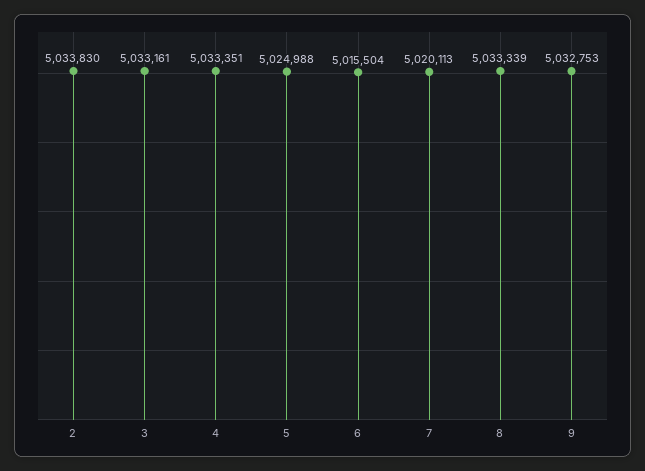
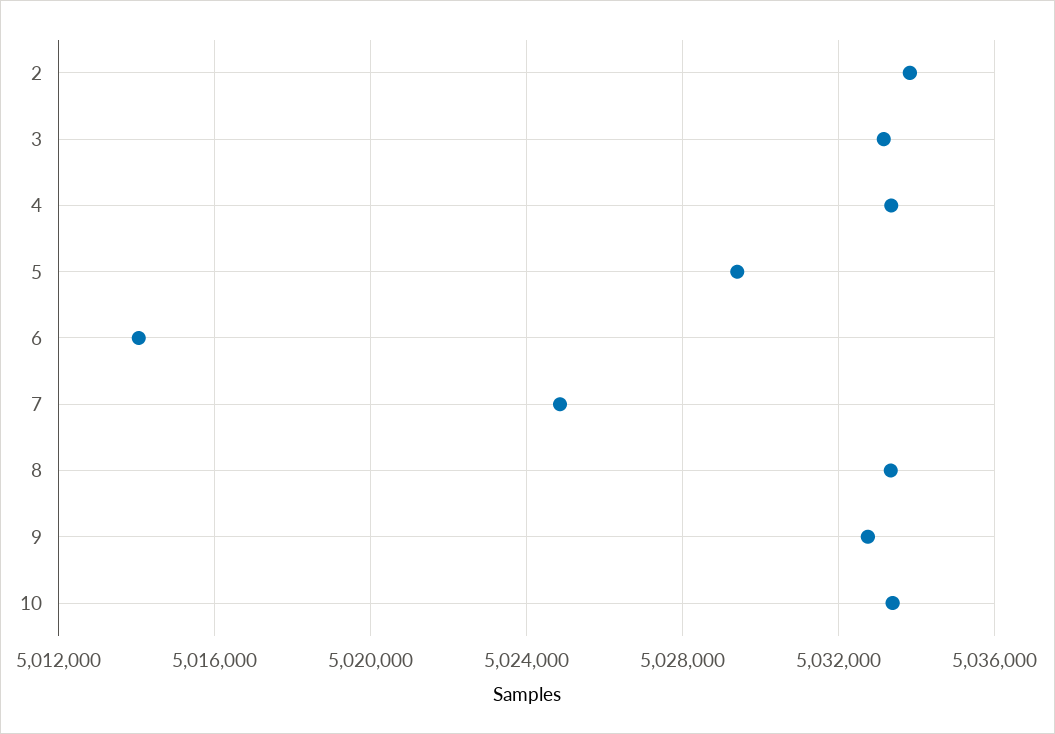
  {
    "2": 5033830,
    "3": 5033161,
    "4": 5033351,
-   "5": 5024988,
+   "5": 5029500,
-   "6": 5015504,
+   "6": 5014000,
-   "7": 5020113,
+   "7": 5025000,
    "8": 5033339,
-   "9": 5032753
+   "9": 5032753,
+   "10": 5033500
  }

